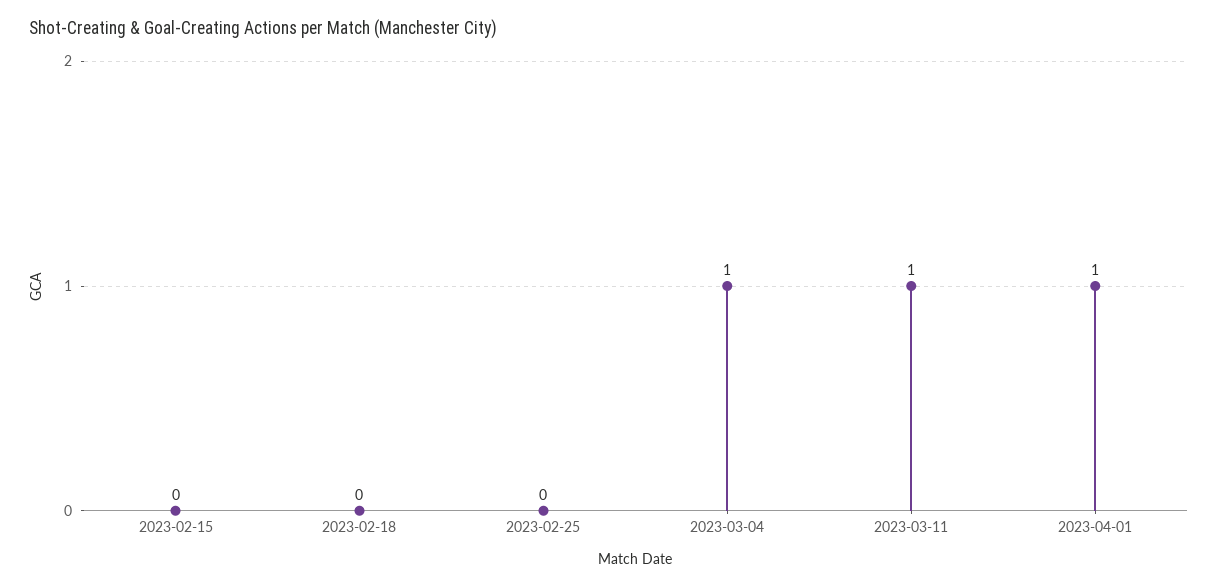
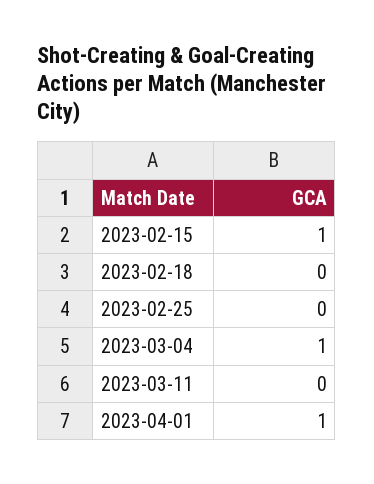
  {
-   "2023-02-15": 0,
+   "2023-02-15": 1,
    "2023-02-18": 0,
    "2023-02-25": 0,
    "2023-03-04": 1,
-   "2023-03-11": 1,
+   "2023-03-11": 0,
    "2023-04-01": 1
  }

